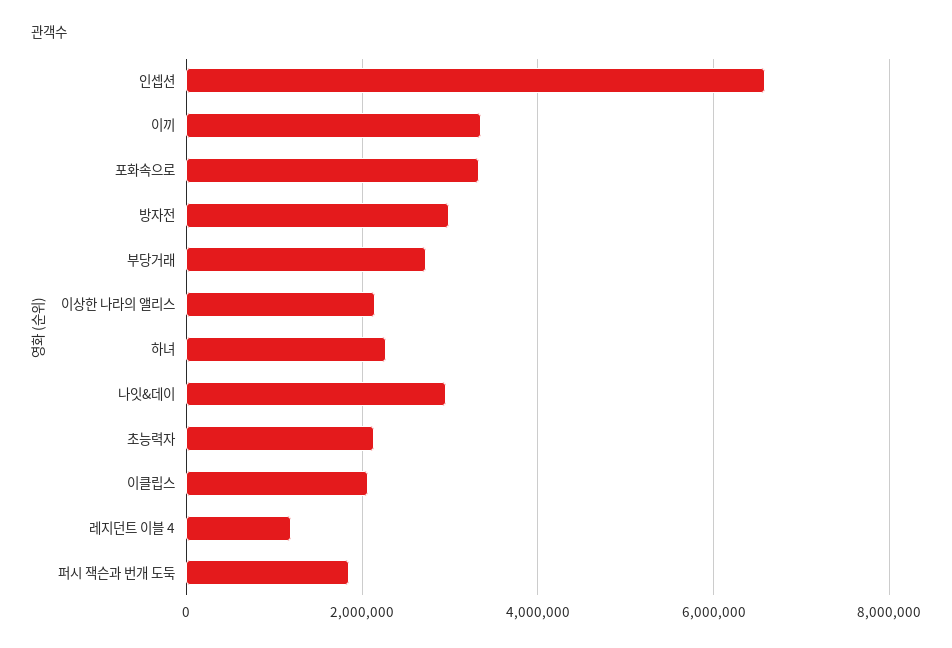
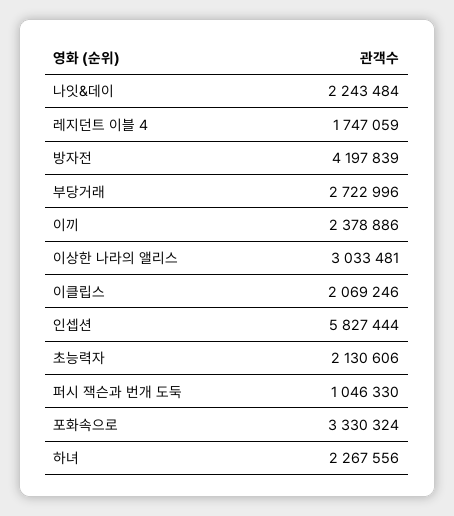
  {
-   "인셉션": 6600000,
+   "인셉션": 5827444,
-   "이끼": 3400000,
+   "이끼": 2378886,
    "포화속으로": 3330324,
-   "방자전": 3000000,
+   "방자전": 4197839,
    "부당거래": 2722996,
-   "이상한 나라의 앨리스": 2200000,
+   "이상한 나라의 앨리스": 3033481,
    "하녀": 2267556,
-   "나잇&데이": 3000000,
+   "나잇&데이": 2243484,
    "초능력자": 2130606,
    "이클립스": 2069246,
-   "레지던트 이블 4": 1200000,
+   "레지던트 이블 4": 1747059,
-   "퍼시 잭슨과 번개 도둑": 1800000
+   "퍼시 잭슨과 번개 도둑": 1046330
  }

